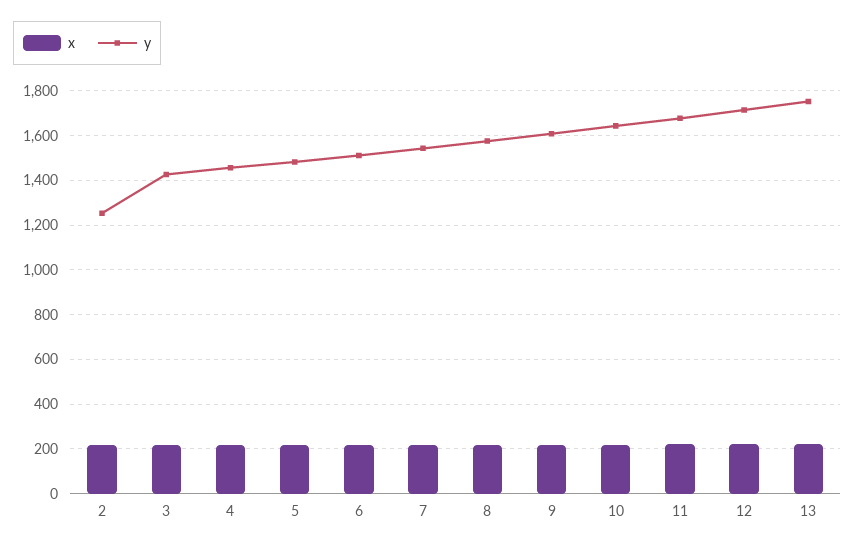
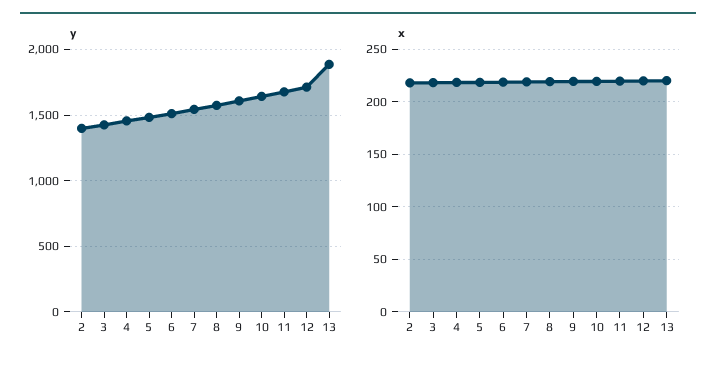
  {
    "x": {
      "2": 220,
      "3": 220,
      "4": 220,
      "5": 220,
      "6": 220,
      "7": 220,
      "8": 220,
      "9": 220,
      "10": 220,
      "11": 220,
      "12": 220,
      "13": 220
    },
    "y": {
-     "2": 1250,
+     "2": 1400,
      "3": 1450,
      "4": 1450,
      "5": 1500,
      "6": 1500,
      "7": 1550,
      "8": 1600,
      "9": 1600,
      "10": 1650,
      "11": 1700,
      "12": 1700,
-     "13": 1750
+     "13": 1900
    }
  }

